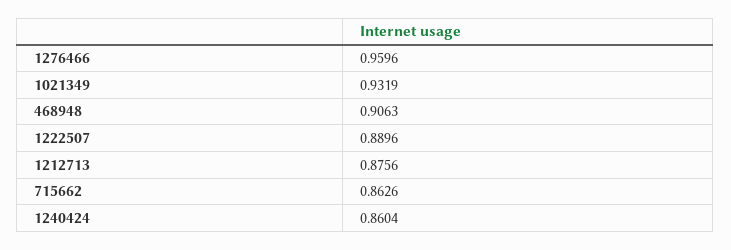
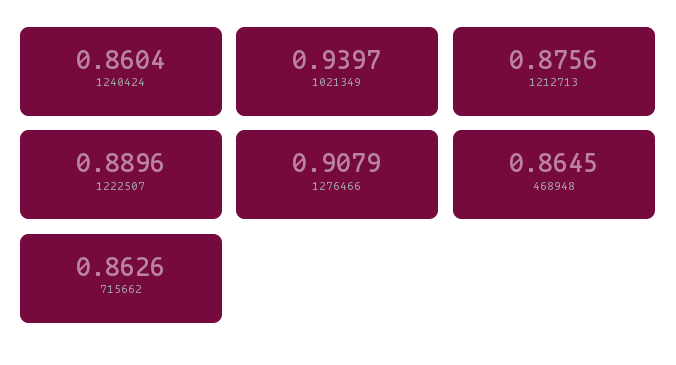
  {
-   "1276466": 0.9596,
+   "1276466": 0.9079,
-   "1021349": 0.9319,
+   "1021349": 0.9397,
-   "468948": 0.9063,
+   "468948": 0.8645,
    "1222507": 0.8896,
    "1212713": 0.8756,
    "715662": 0.8626,
    "1240424": 0.8604
  }

